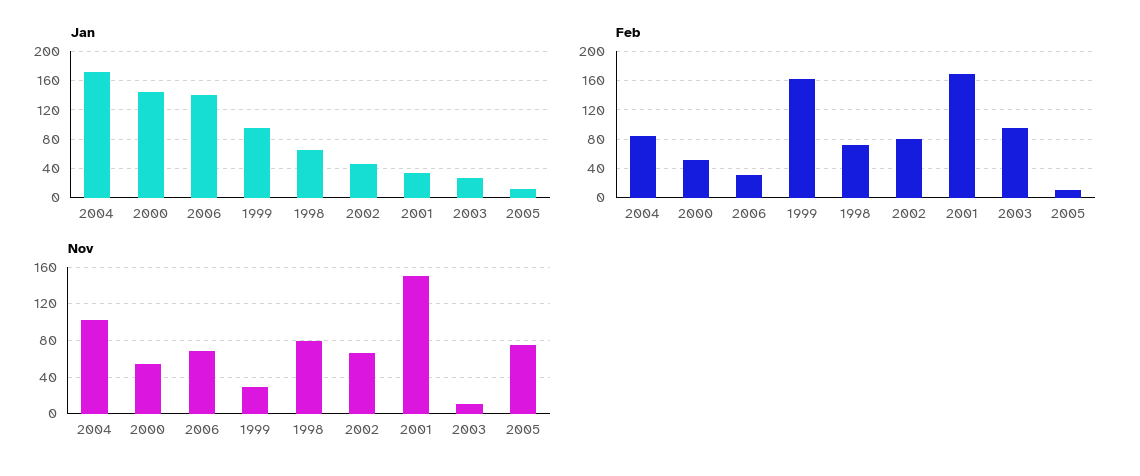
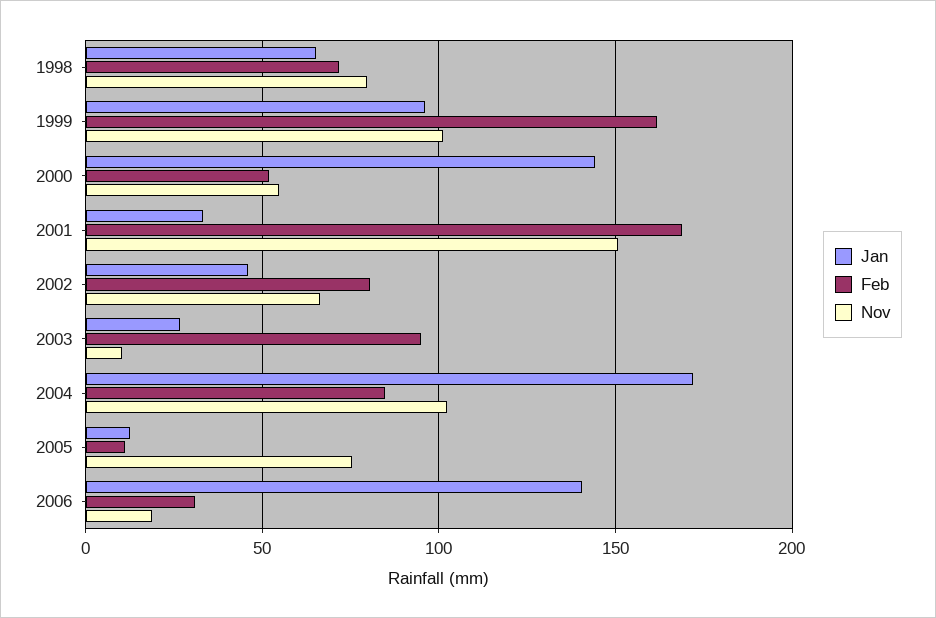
  {
    "Jan": {
      "2004": 170,
      "2000": 145,
      "2006": 140,
      "1999": 95,
      "1998": 65,
      "2002": 45,
      "2001": 35,
      "2003": 25,
      "2005": 10
    },
    "Feb": {
      "2004": 85,
      "2000": 50,
      "2006": 30,
      "1999": 160,
      "1998": 70,
      "2002": 80,
      "2001": 170,
      "2003": 95,
      "2005": 10
    },
    "Nov": {
      "2004": 100,
      "2000": 55,
-     "2006": 70,
+     "2006": 20,
-     "1999": 30,
+     "1999": 100,
      "1998": 80,
      "2002": 65,
      "2001": 150,
      "2003": 10,
      "2005": 75
    }
  }

